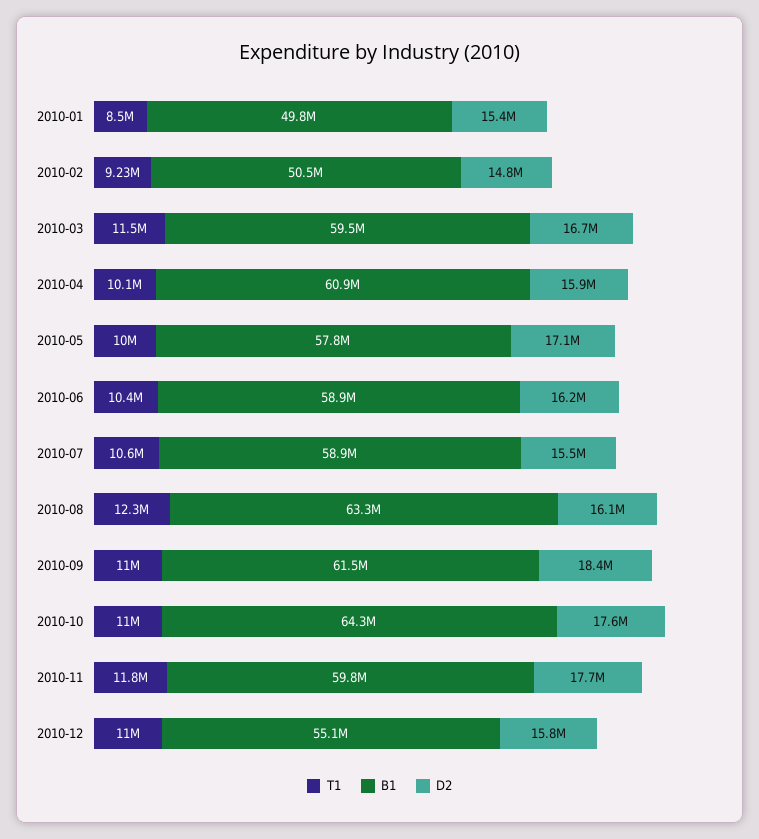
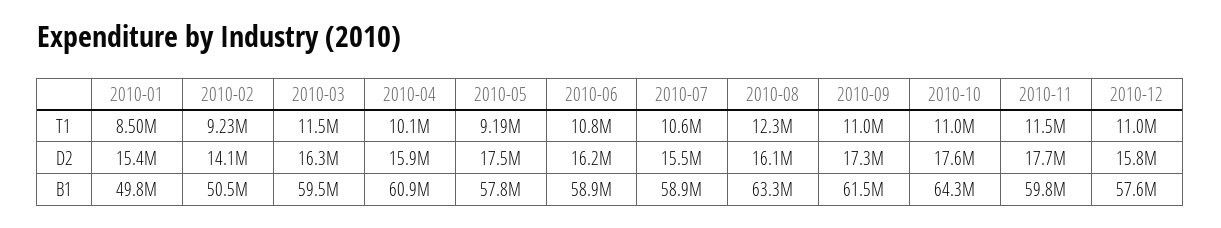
  {
    "T1": {
      "2010-01": 8500000,
      "2010-02": 9230000,
      "2010-03": 11500000,
      "2010-04": 10100000,
-     "2010-05": 10000000,
+     "2010-05": 9190000,
-     "2010-06": 10400000,
+     "2010-06": 10800000,
      "2010-07": 10600000,
      "2010-08": 12300000,
      "2010-09": 11000000,
      "2010-10": 11000000,
-     "2010-11": 11800000,
+     "2010-11": 11500000,
      "2010-12": 11000000
    },
    "B1": {
      "2010-01": 49800000,
      "2010-02": 50500000,
      "2010-03": 59500000,
      "2010-04": 60900000,
      "2010-05": 57800000,
      "2010-06": 58900000,
      "2010-07": 58900000,
      "2010-08": 63300000,
      "2010-09": 61500000,
      "2010-10": 64300000,
      "2010-11": 59800000,
-     "2010-12": 55100000
+     "2010-12": 57600000
    },
    "D2": {
      "2010-01": 15400000,
-     "2010-02": 14800000,
+     "2010-02": 14100000,
-     "2010-03": 16700000,
+     "2010-03": 16300000,
      "2010-04": 15900000,
-     "2010-05": 17100000,
+     "2010-05": 17500000,
      "2010-06": 16200000,
      "2010-07": 15500000,
      "2010-08": 16100000,
-     "2010-09": 18400000,
+     "2010-09": 17300000,
      "2010-10": 17600000,
      "2010-11": 17700000,
      "2010-12": 15800000
    }
  }

